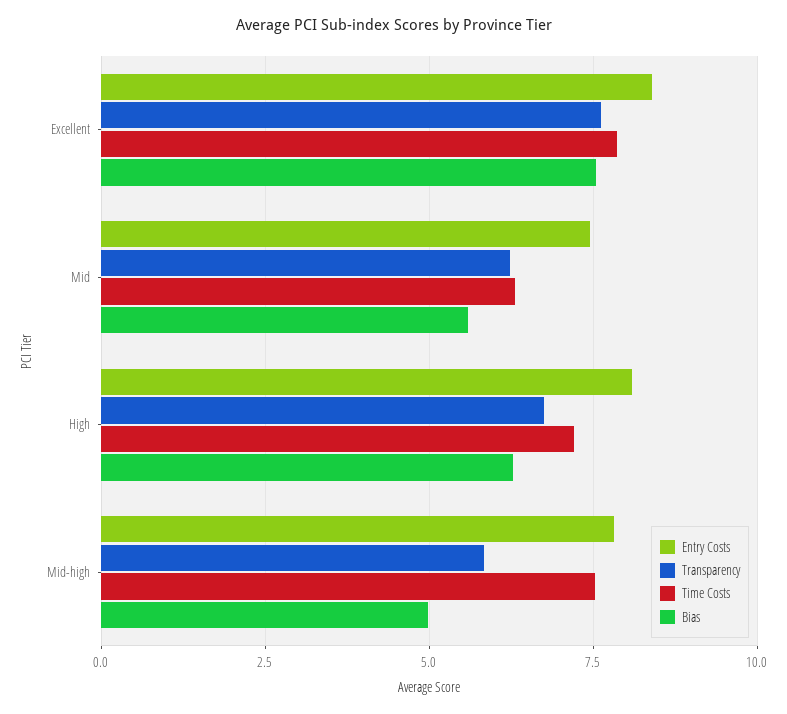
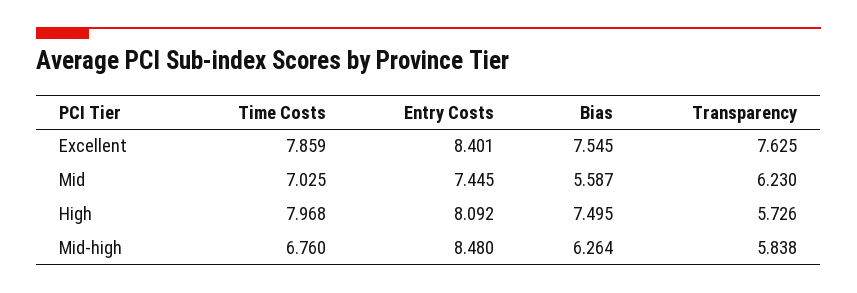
  {
    "Entry Costs": {
      "Excellent": 8.401,
      "Mid": 7.445,
      "High": 8.092,
-     "Mid-high": 7.75
+     "Mid-high": 8.48
    },
    "Transparency": {
      "Excellent": 7.625,
      "Mid": 6.23,
-     "High": 6.75,
+     "High": 5.726,
      "Mid-high": 5.838
    },
    "Time Costs": {
      "Excellent": 7.859,
-     "Mid": 6.25,
+     "Mid": 7.025,
-     "High": 7.25,
+     "High": 7.968,
-     "Mid-high": 7.5
+     "Mid-high": 6.76
    },
    "Bias": {
      "Excellent": 7.545,
      "Mid": 5.587,
-     "High": 6.25,
+     "High": 7.495,
-     "Mid-high": 5
+     "Mid-high": 6.264
    }
  }

